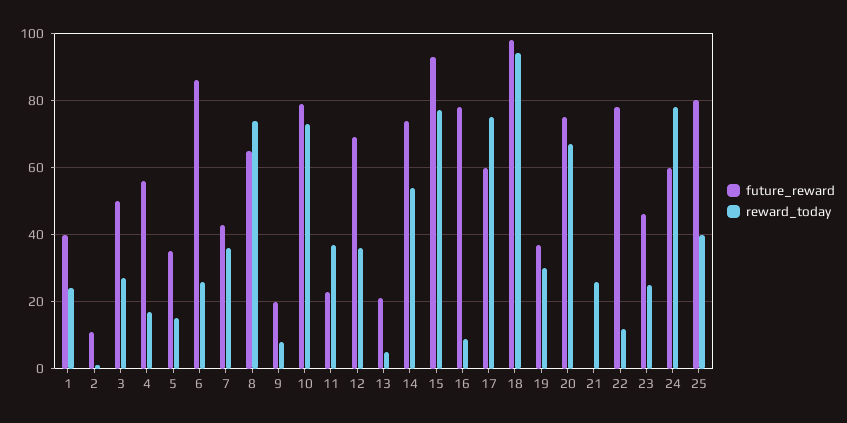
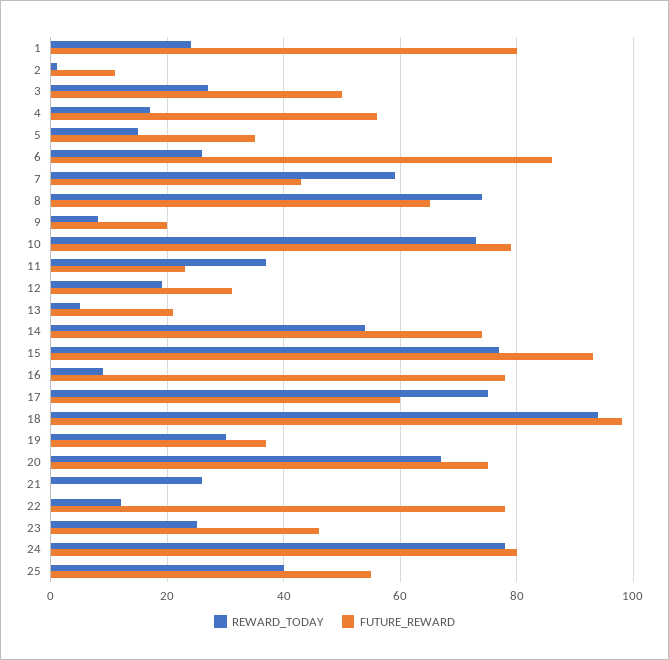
  {
    "future_reward": {
-     "1": 40,
+     "1": 80,
      "2": 10,
      "3": 50,
      "4": 55,
      "5": 35,
      "6": 85,
      "7": 45,
      "8": 65,
      "9": 20,
      "10": 80,
      "11": 25,
-     "12": 70,
+     "12": 30,
      "13": 20,
      "14": 75,
      "15": 95,
      "16": 80,
      "17": 60,
      "18": 100,
      "19": 35,
      "20": 75,
      "21": 0,
      "22": 80,
      "23": 45,
-     "24": 60,
+     "24": 80,
-     "25": 80
+     "25": 55
    },
    "reward_today": {
      "1": 25,
      "2": 0,
      "3": 25,
      "4": 15,
      "5": 15,
      "6": 25,
-     "7": 35,
+     "7": 60,
      "8": 75,
      "9": 10,
      "10": 75,
      "11": 35,
-     "12": 35,
+     "12": 20,
      "13": 5,
      "14": 55,
      "15": 75,
      "16": 10,
      "17": 75,
      "18": 95,
      "19": 30,
      "20": 65,
      "21": 25,
      "22": 10,
      "23": 25,
      "24": 80,
      "25": 40
    }
  }

